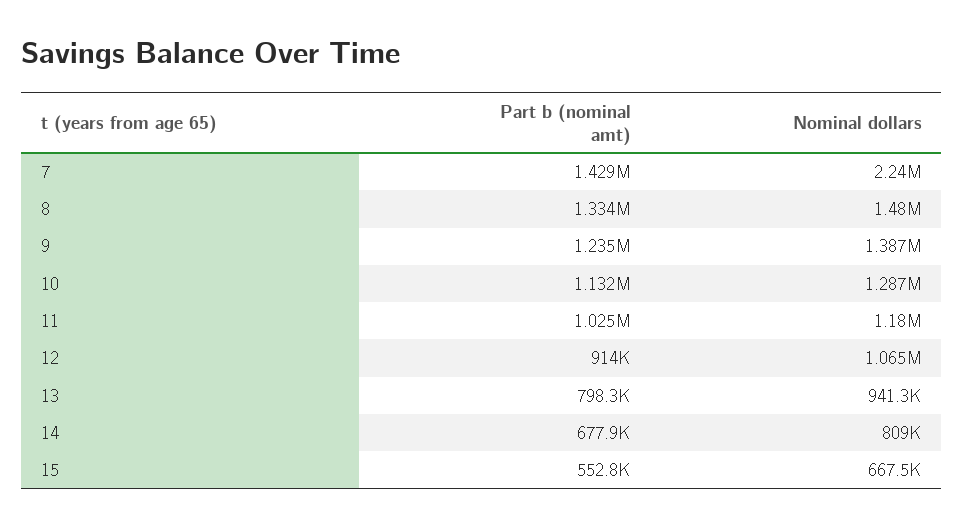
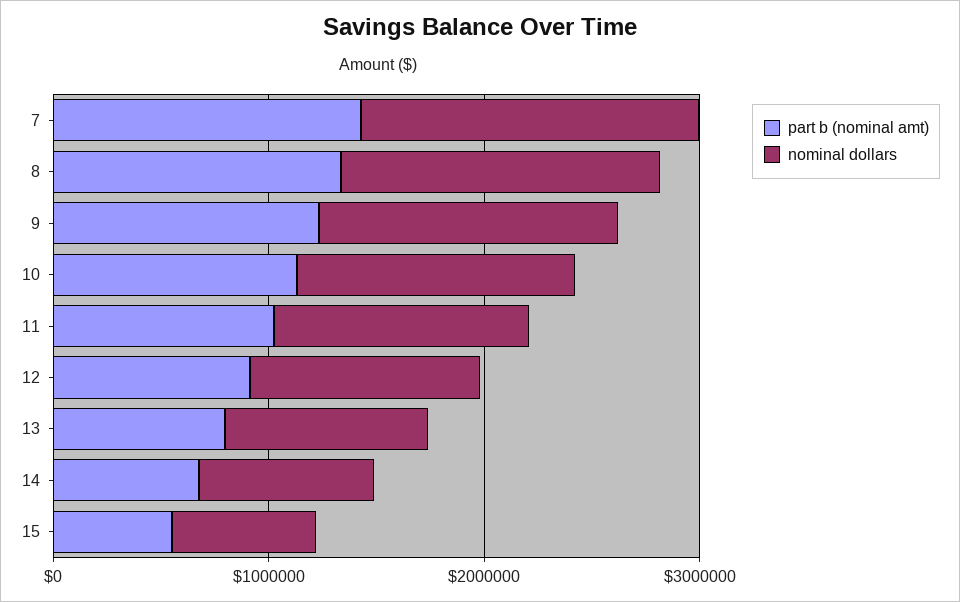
  {
    "Part b (nominal amt)": {
      "7": 1429000,
      "8": 1334000,
      "9": 1235000,
      "10": 1132000,
      "11": 1025000,
      "12": 914000,
      "13": 798300,
      "14": 677900,
      "15": 552800
    },
    "Nominal dollars": {
-     "7": 2240000,
+     "7": 1600000,
      "8": 1480000,
      "9": 1387000,
      "10": 1287000,
      "11": 1180000,
      "12": 1065000,
      "13": 941300,
      "14": 809000,
      "15": 667500
    }
  }

